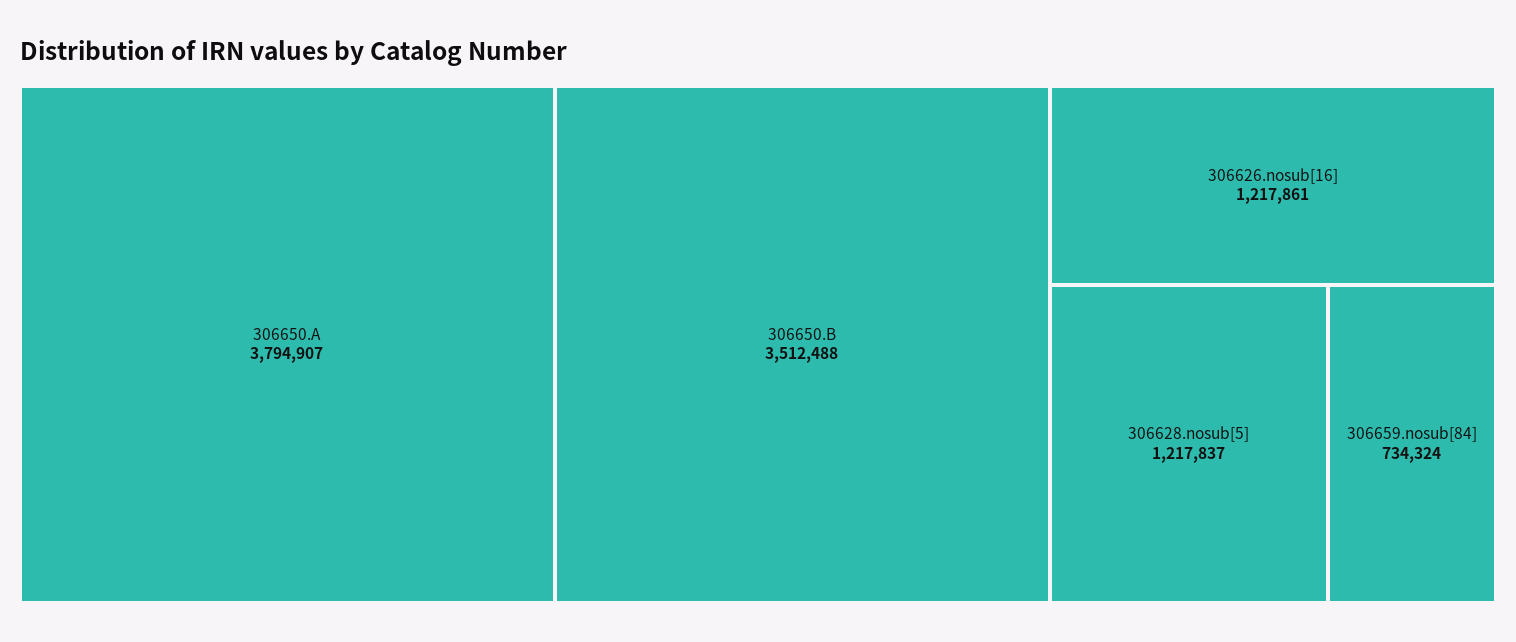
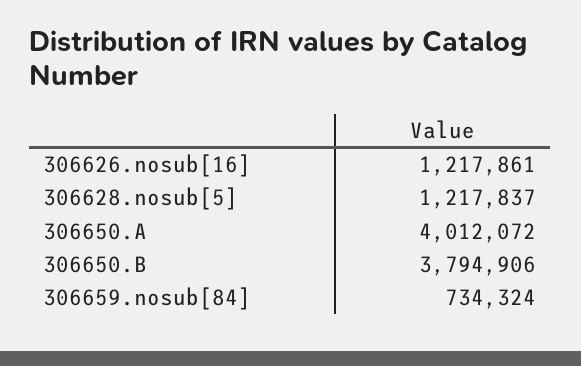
  {
-   "306650.A": 3794907,
+   "306650.A": 4012072,
-   "306650.B": 3512488,
+   "306650.B": 3794906,
    "306626.nosub[16]": 1217861,
    "306628.nosub[5]": 1217837,
    "306659.nosub[84]": 734324
  }

